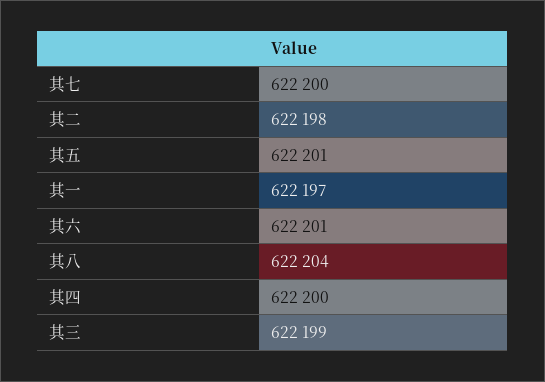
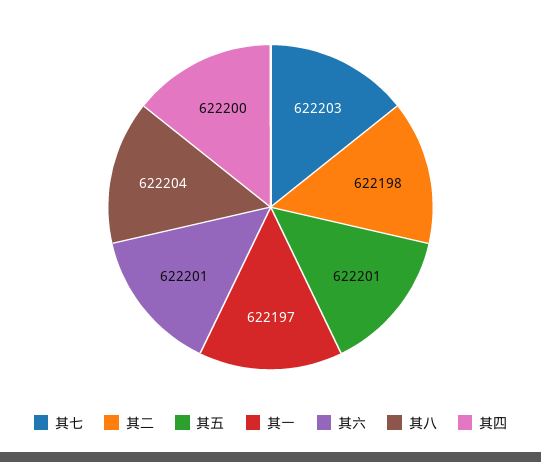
  {
-   "其七": 622200,
+   "其七": 622203,
    "其二": 622198,
    "其五": 622201,
    "其一": 622197,
    "其六": 622201,
    "其八": 622204,
-   "其四": 622200,
+   "其四": 622200
-   "其三": 622199
  }

